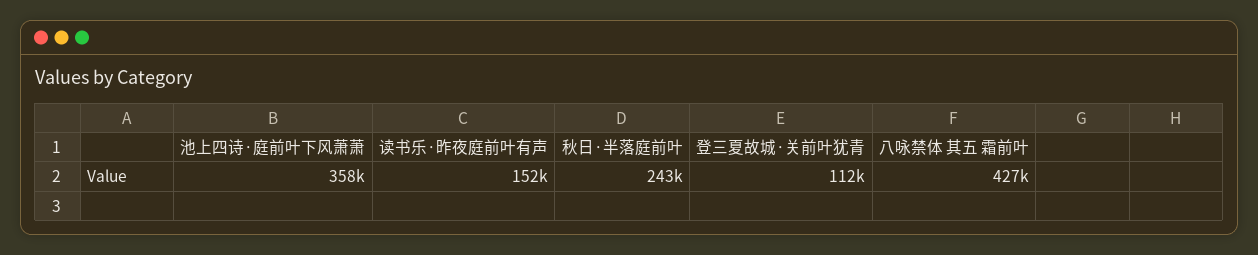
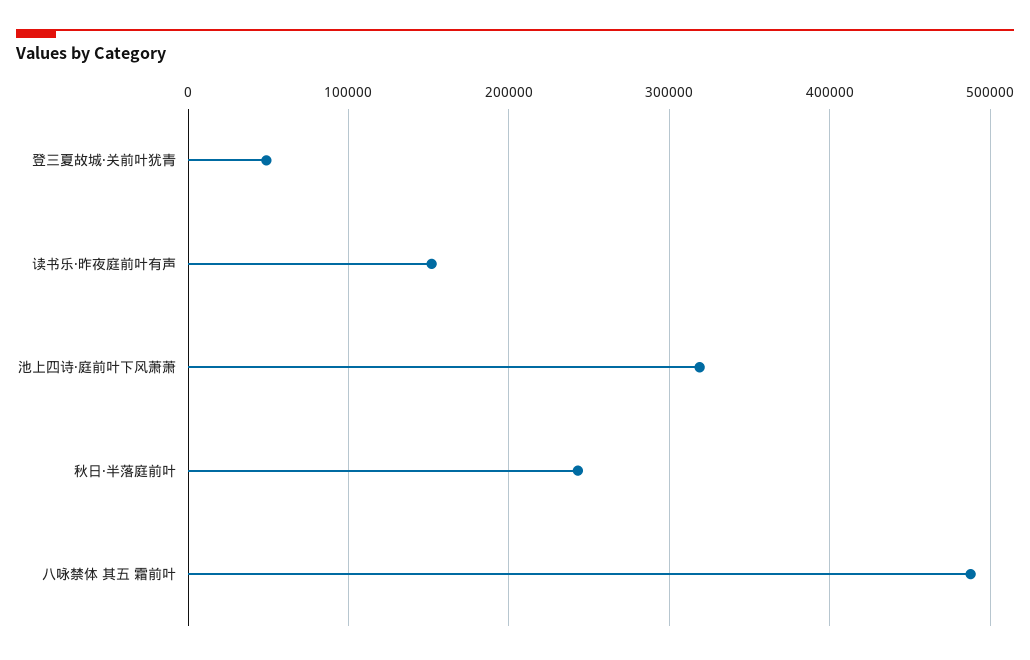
  {
-   "池上四诗·庭前叶下风萧萧": 358000,
+   "池上四诗·庭前叶下风萧萧": 320000,
    "读书乐·昨夜庭前叶有声": 152000,
    "秋日·半落庭前叶": 243000,
-   "登三夏故城·关前叶犹青": 112000,
+   "登三夏故城·关前叶犹青": 50000,
-   "八咏禁体 其五 霜前叶": 427000
+   "八咏禁体 其五 霜前叶": 490000
  }

